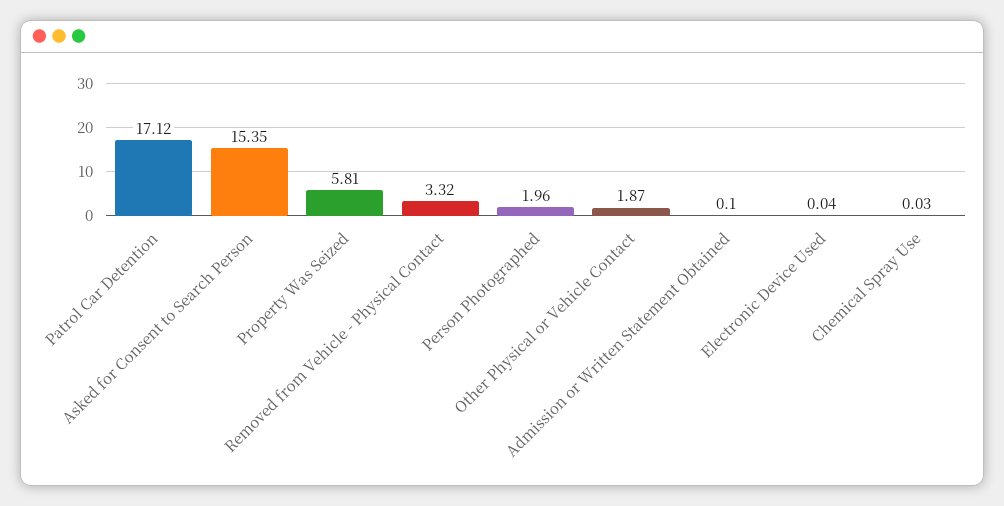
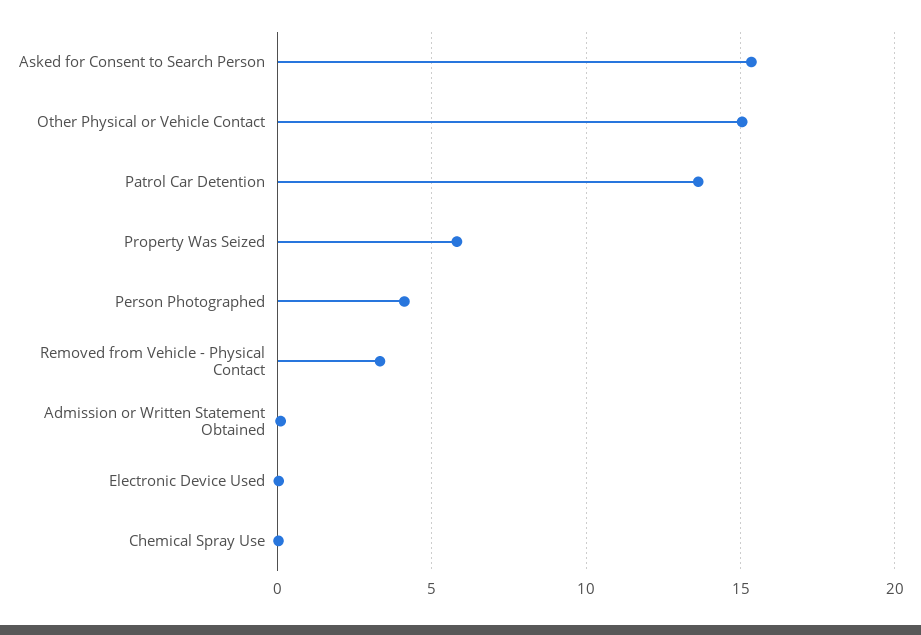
  {
-   "Patrol Car Detention": 17.12,
+   "Patrol Car Detention": 13.5,
    "Asked for Consent to Search Person": 15.35,
    "Property Was Seized": 5.81,
    "Removed from Vehicle - Physical Contact": 3.32,
-   "Person Photographed": 1.96,
+   "Person Photographed": 4,
-   "Other Physical or Vehicle Contact": 1.87,
+   "Other Physical or Vehicle Contact": 15,
    "Admission or Written Statement Obtained": 0.1,
    "Electronic Device Used": 0.04,
    "Chemical Spray Use": 0.03
  }

